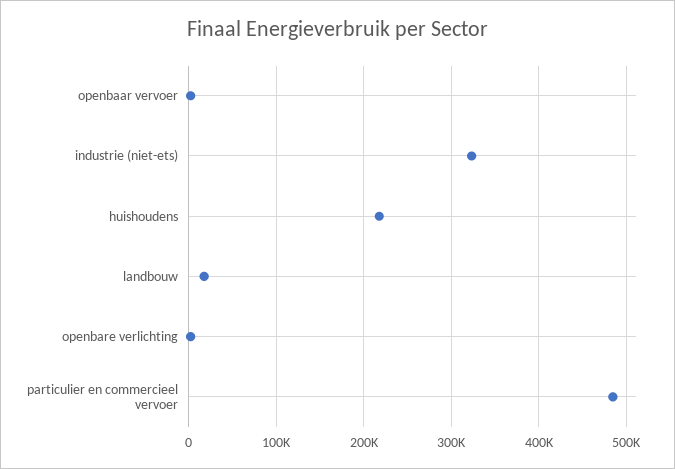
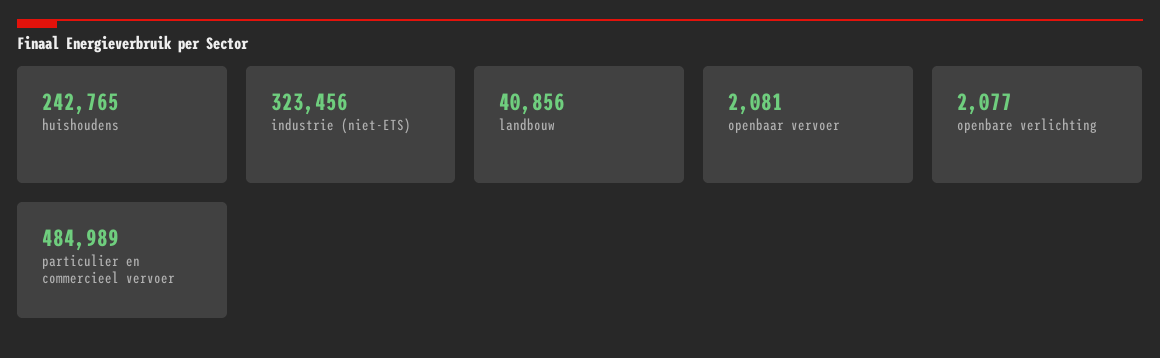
  {
    "openbaar vervoer": 2081,
    "industrie (niet-ets)": 323456,
-   "huishoudens": 220000,
+   "huishoudens": 242765,
-   "landbouw": 20000,
+   "landbouw": 40856,
    "openbare verlichting": 2077,
    "particulier en commercieel vervoer": 484989
  }

